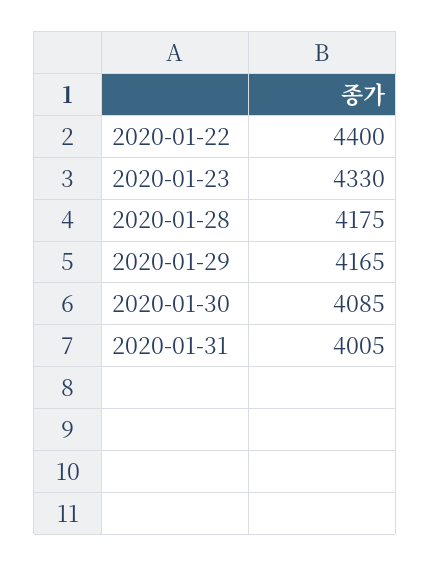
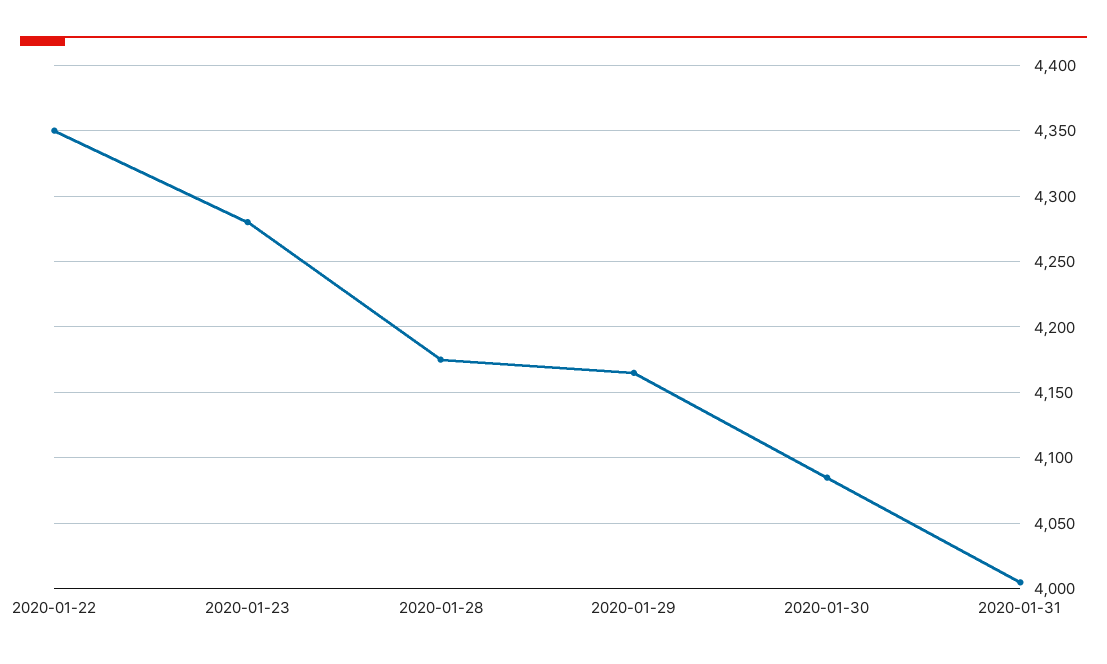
  {
-   "2020-01-22": 4400,
+   "2020-01-22": 4350,
-   "2020-01-23": 4330,
+   "2020-01-23": 4280,
    "2020-01-28": 4175,
    "2020-01-29": 4165,
    "2020-01-30": 4085,
    "2020-01-31": 4005
  }

